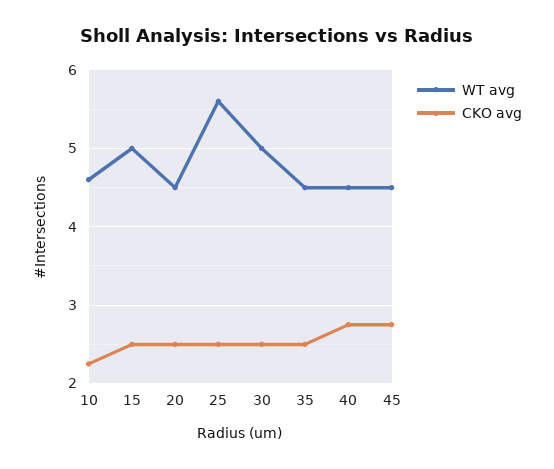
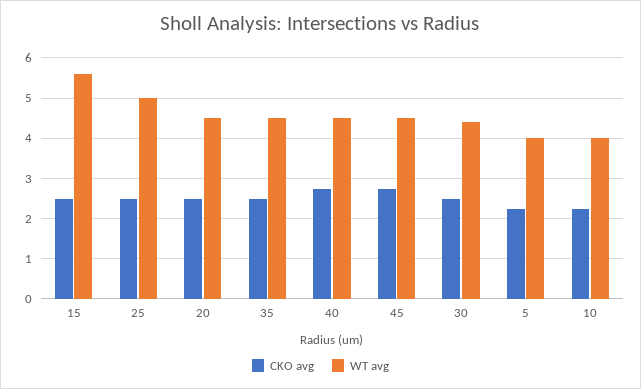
  {
    "WT avg": {
-     "10": 4.6,
+     "10": 4,
-     "15": 5,
+     "15": 5.6,
      "20": 4.5,
-     "25": 5.6,
+     "25": 5,
-     "30": 5,
+     "30": 4.4,
      "35": 4.5,
      "40": 4.5,
-     "45": 4.5
+     "45": 4.5,
+     "5": 4
    },
    "CKO avg": {
      "10": 2.3,
      "15": 2.5,
      "20": 2.5,
      "25": 2.5,
      "30": 2.5,
      "35": 2.5,
      "40": 2.8,
-     "45": 2.8
+     "45": 2.8,
+     "5": 2.2
    }
  }

